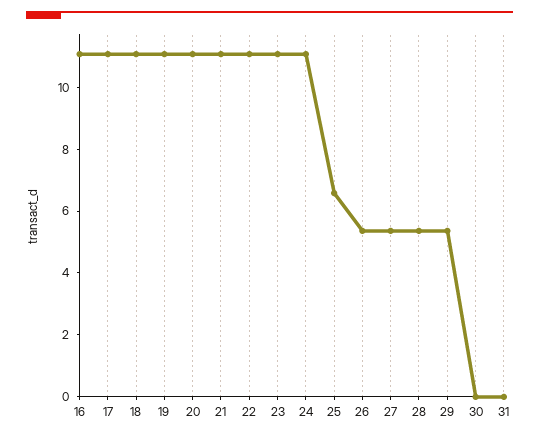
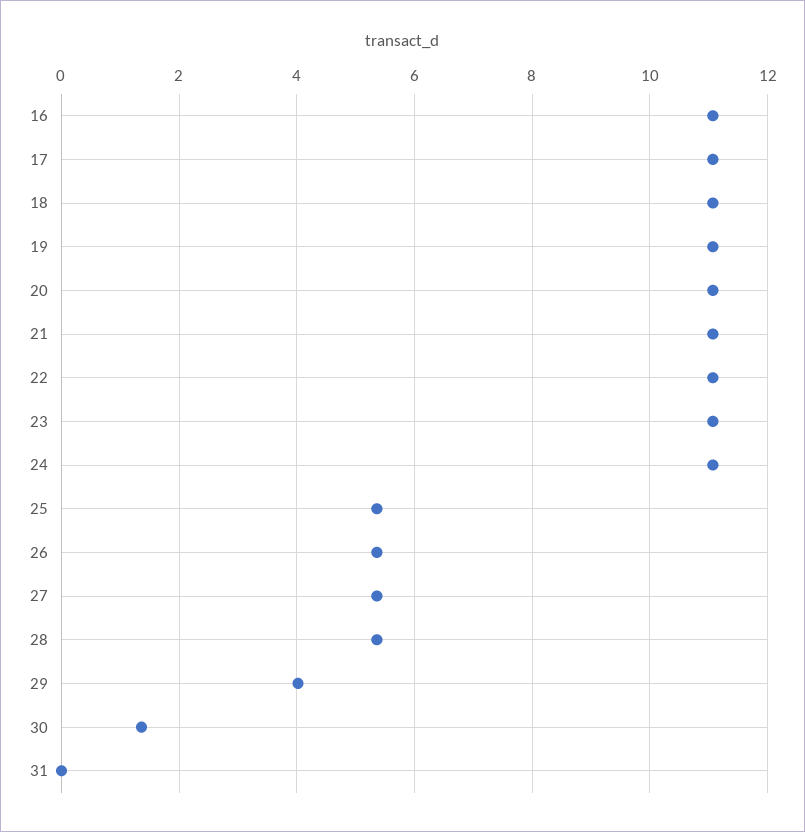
  {
    "16": 11,
    "17": 11,
    "18": 11,
    "19": 11,
    "20": 11,
    "21": 11,
    "22": 11,
    "23": 11,
    "24": 11,
-   "25": 6.5,
+   "25": 5.4,
    "26": 5.4,
    "27": 5.4,
    "28": 5.4,
-   "29": 5.5,
+   "29": 4,
-   "30": 0,
+   "30": 1.4,
    "31": 0
  }

